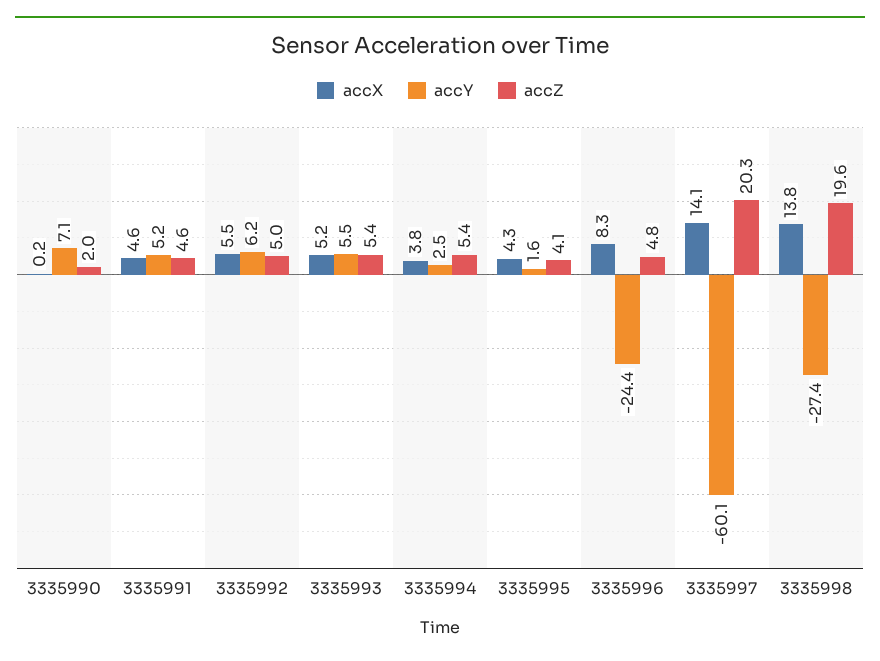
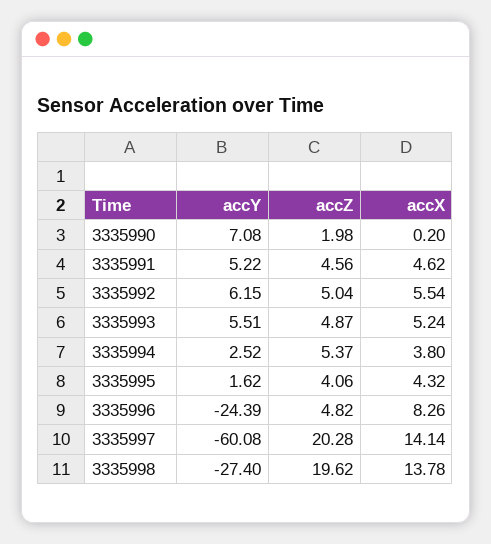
  {
    "accX": {
      "3335990": 0.2,
      "3335991": 4.62,
      "3335992": 5.54,
      "3335993": 5.24,
      "3335994": 3.8,
      "3335995": 4.32,
      "3335996": 8.26,
      "3335997": 14.14,
      "3335998": 13.78
    },
    "accY": {
      "3335990": 7.08,
      "3335991": 5.22,
      "3335992": 6.15,
      "3335993": 5.51,
      "3335994": 2.52,
      "3335995": 1.62,
      "3335996": -24.39,
      "3335997": -60.08,
      "3335998": -27.4
    },
    "accZ": {
      "3335990": 1.98,
      "3335991": 4.56,
      "3335992": 5.04,
-     "3335993": 5.4,
+     "3335993": 4.87,
      "3335994": 5.37,
      "3335995": 4.06,
      "3335996": 4.82,
      "3335997": 20.28,
      "3335998": 19.62
    }
  }

